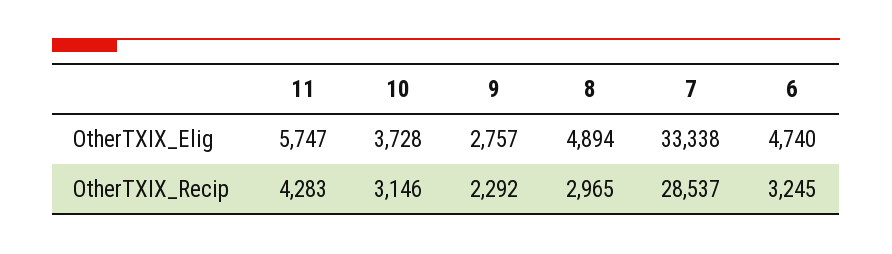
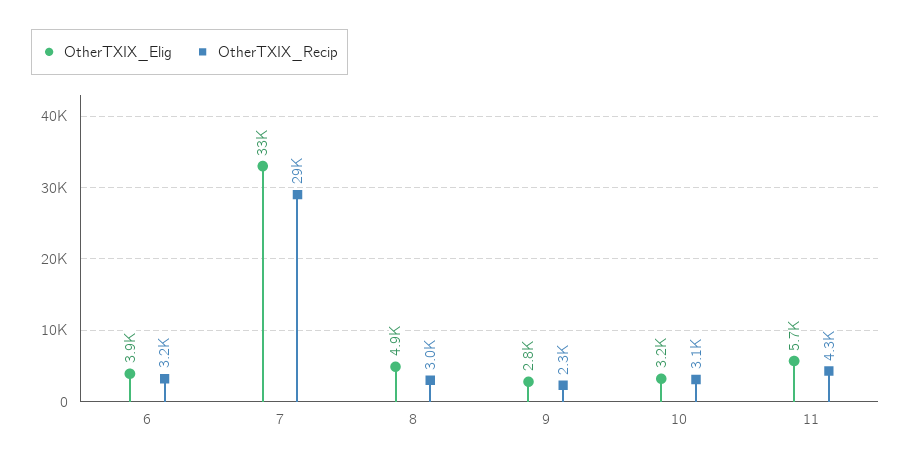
  {
    "OtherTXIX_Elig": {
      "11": 5747,
-     "10": 3728,
+     "10": 3200,
      "9": 2757,
      "8": 4894,
      "7": 33338,
-     "6": 4740
+     "6": 3900
    },
    "OtherTXIX_Recip": {
      "11": 4283,
      "10": 3146,
      "9": 2292,
      "8": 2965,
      "7": 28537,
      "6": 3245
    }
  }

